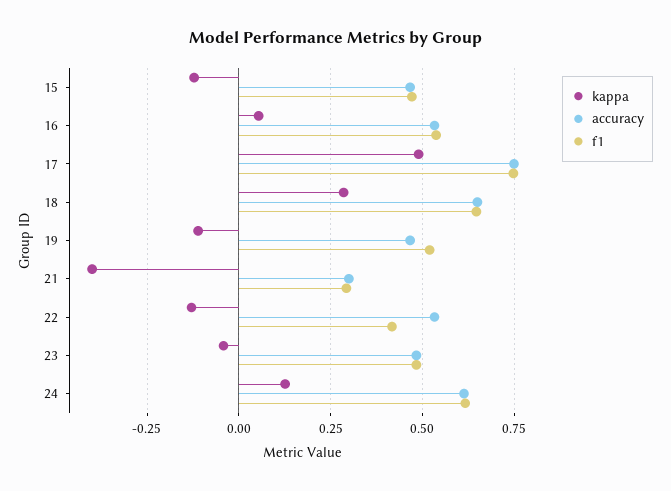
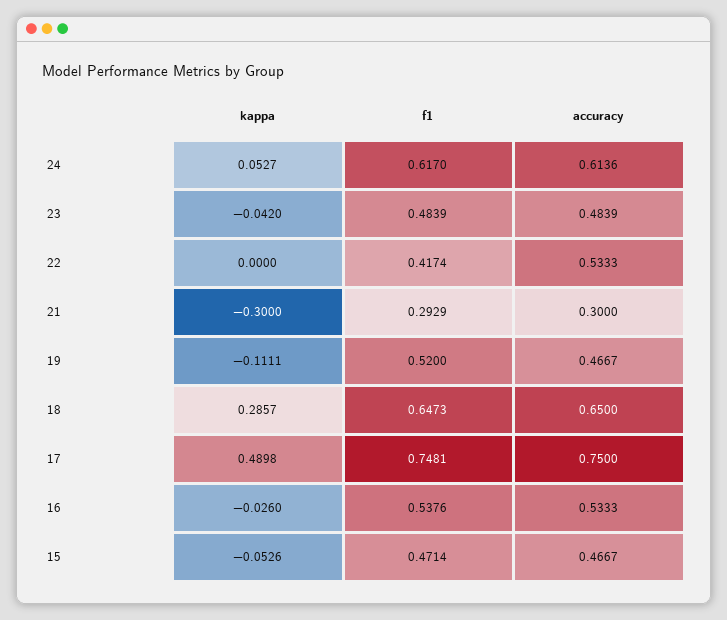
  {
    "kappa": {
-     "15": -0.125,
+     "15": -0.0526,
-     "16": 0.05,
+     "16": -0.026,
      "17": 0.4898,
      "18": 0.2857,
      "19": -0.1111,
-     "21": -0.4,
+     "21": -0.3,
-     "22": -0.125,
+     "22": 0,
      "23": -0.042,
-     "24": 0.125
+     "24": 0.0527
    },
    "accuracy": {
      "15": 0.4667,
      "16": 0.5333,
      "17": 0.75,
      "18": 0.65,
      "19": 0.4667,
      "21": 0.3,
      "22": 0.5333,
      "23": 0.4839,
      "24": 0.6136
    },
    "f1": {
      "15": 0.4714,
      "16": 0.5376,
      "17": 0.7481,
      "18": 0.6473,
      "19": 0.52,
      "21": 0.2929,
      "22": 0.4174,
      "23": 0.4839,
      "24": 0.617
    }
  }

